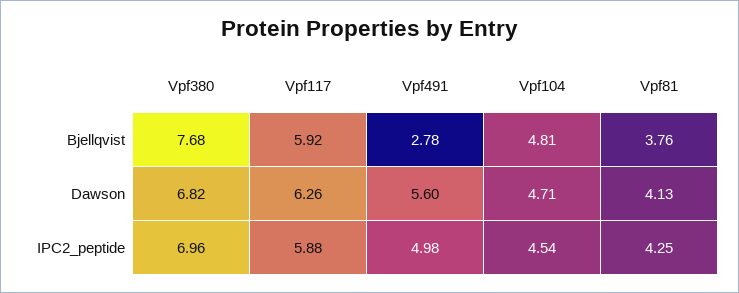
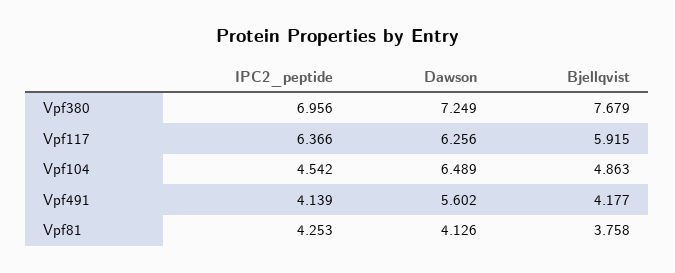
  {
    "Vpf380": {
      "Bjellqvist": 7.679,
-     "Dawson": 6.82,
+     "Dawson": 7.249,
      "IPC2_peptide": 6.956
    },
    "Vpf117": {
      "Bjellqvist": 5.915,
      "Dawson": 6.256,
-     "IPC2_peptide": 5.88
+     "IPC2_peptide": 6.366
    },
    "Vpf491": {
-     "Bjellqvist": 2.78,
+     "Bjellqvist": 4.177,
      "Dawson": 5.602,
-     "IPC2_peptide": 4.98
+     "IPC2_peptide": 4.139
    },
    "Vpf104": {
-     "Bjellqvist": 4.81,
+     "Bjellqvist": 4.863,
-     "Dawson": 4.71,
+     "Dawson": 6.489,
      "IPC2_peptide": 4.542
    },
    "Vpf81": {
      "Bjellqvist": 3.758,
      "Dawson": 4.126,
      "IPC2_peptide": 4.253
    }
  }

